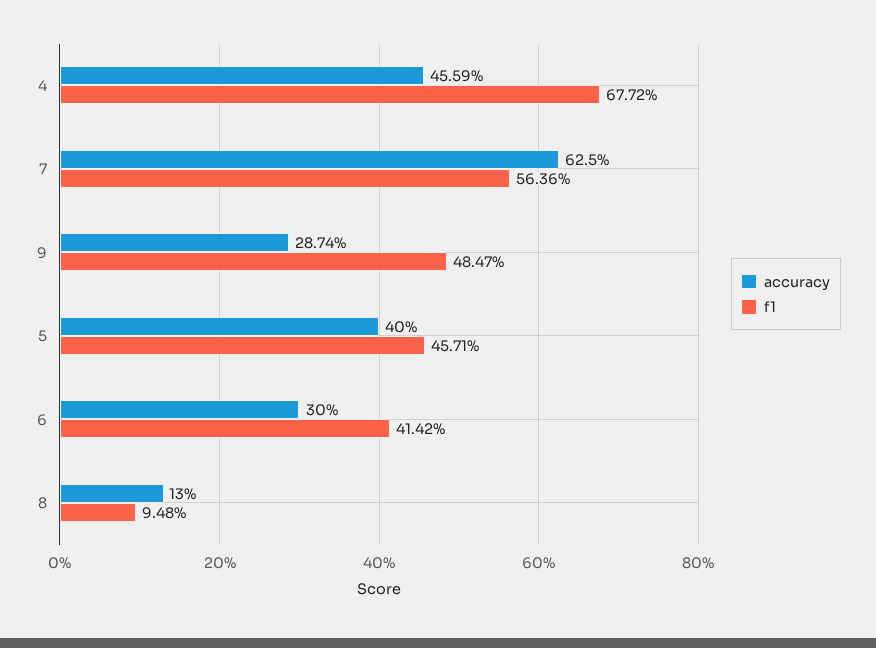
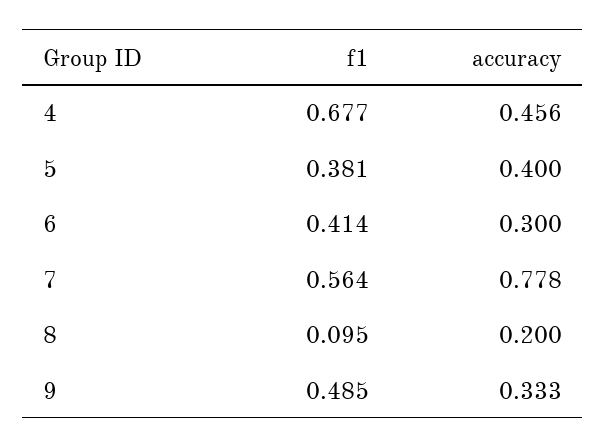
  {
    "accuracy": {
      "4": 0.4559,
-     "7": 0.625,
+     "7": 0.778,
-     "9": 0.2874,
+     "9": 0.333,
      "5": 0.4,
      "6": 0.3,
-     "8": 0.13
+     "8": 0.2
    },
    "f1": {
      "4": 0.6772,
      "7": 0.5636,
      "9": 0.4847,
-     "5": 0.4571,
+     "5": 0.381,
      "6": 0.4142,
      "8": 0.0948
    }
  }

